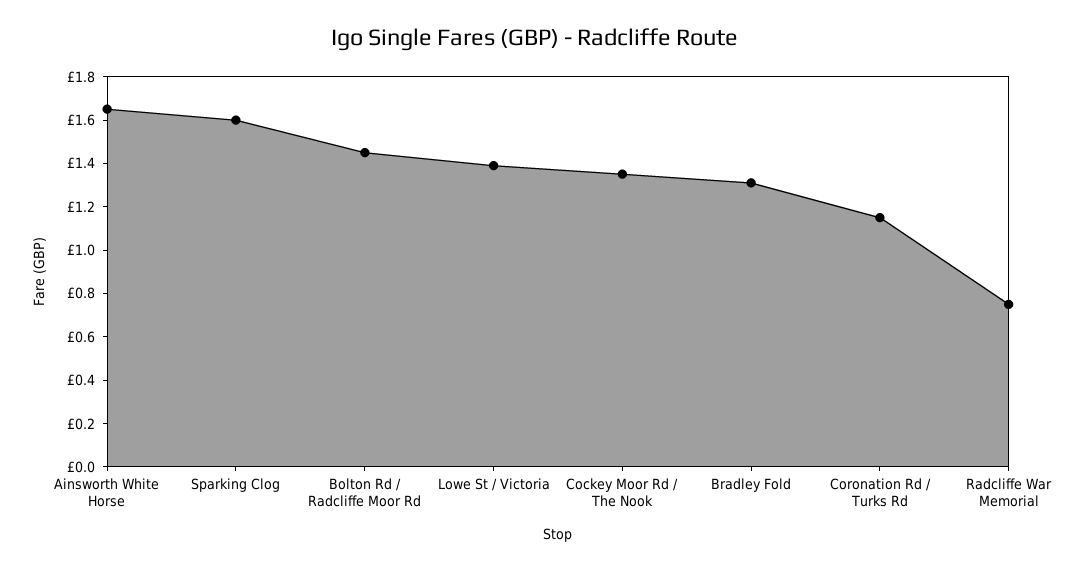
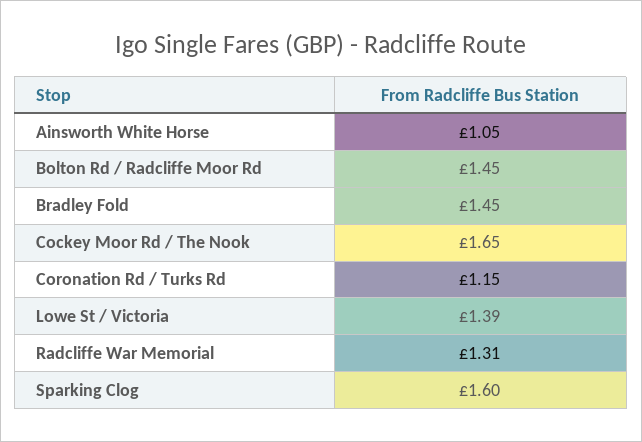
  {
-   "Ainsworth White Horse": 1.65,
+   "Ainsworth White Horse": 1.05,
    "Sparking Clog": 1.6,
    "Bolton Rd / Radcliffe Moor Rd": 1.45,
    "Lowe St / Victoria": 1.39,
-   "Cockey Moor Rd / The Nook": 1.35,
+   "Cockey Moor Rd / The Nook": 1.65,
-   "Bradley Fold": 1.3,
+   "Bradley Fold": 1.45,
    "Coronation Rd / Turks Rd": 1.15,
-   "Radcliffe War Memorial": 0.75
+   "Radcliffe War Memorial": 1.31
  }

